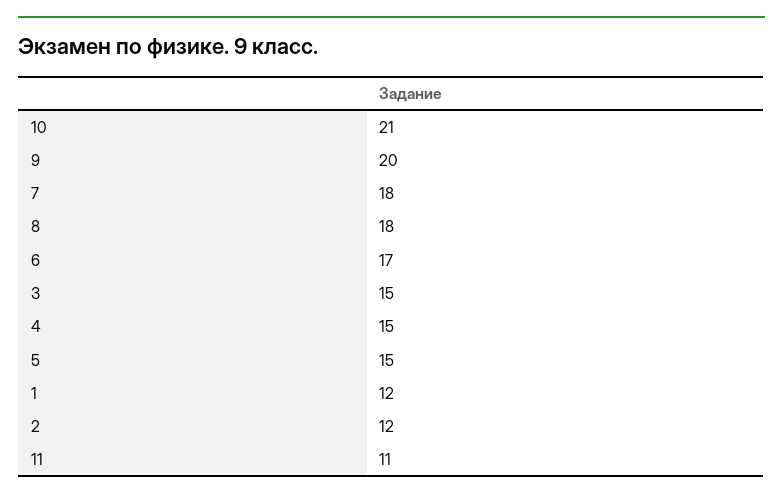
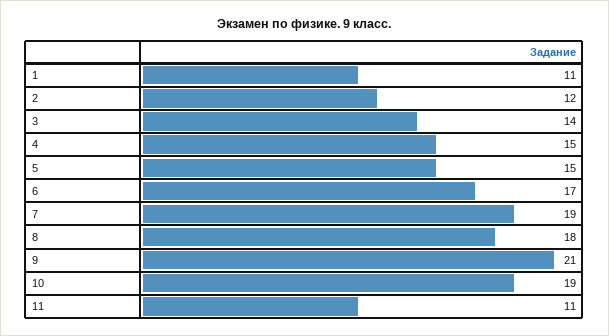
  {
-   "10": 21,
+   "10": 19,
-   "9": 20,
+   "9": 21,
-   "7": 18,
+   "7": 19,
    "8": 18,
    "6": 17,
-   "3": 15,
+   "3": 14,
    "4": 15,
    "5": 15,
-   "1": 12,
+   "1": 11,
    "2": 12,
    "11": 11
  }

